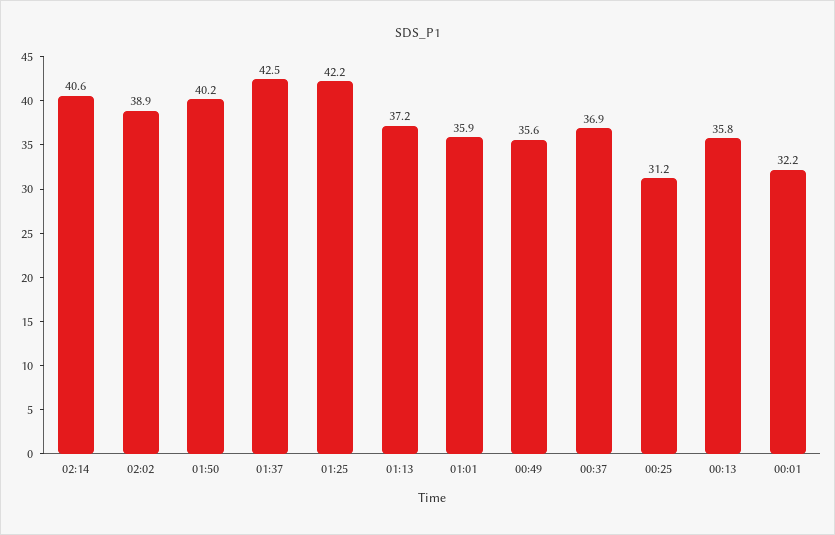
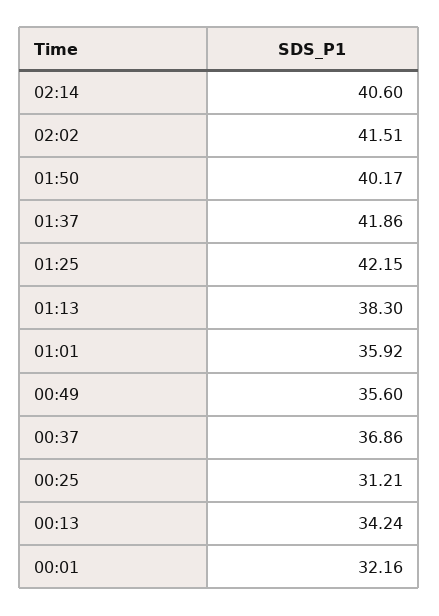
  {
    "02:14": 40.6,
-   "02:02": 38.9,
+   "02:02": 41.51,
    "01:50": 40.17,
-   "01:37": 42.5,
+   "01:37": 41.86,
    "01:25": 42.15,
-   "01:13": 37.2,
+   "01:13": 38.3,
    "01:01": 35.92,
    "00:49": 35.6,
    "00:37": 36.86,
    "00:25": 31.21,
-   "00:13": 35.8,
+   "00:13": 34.24,
    "00:01": 32.16
  }

